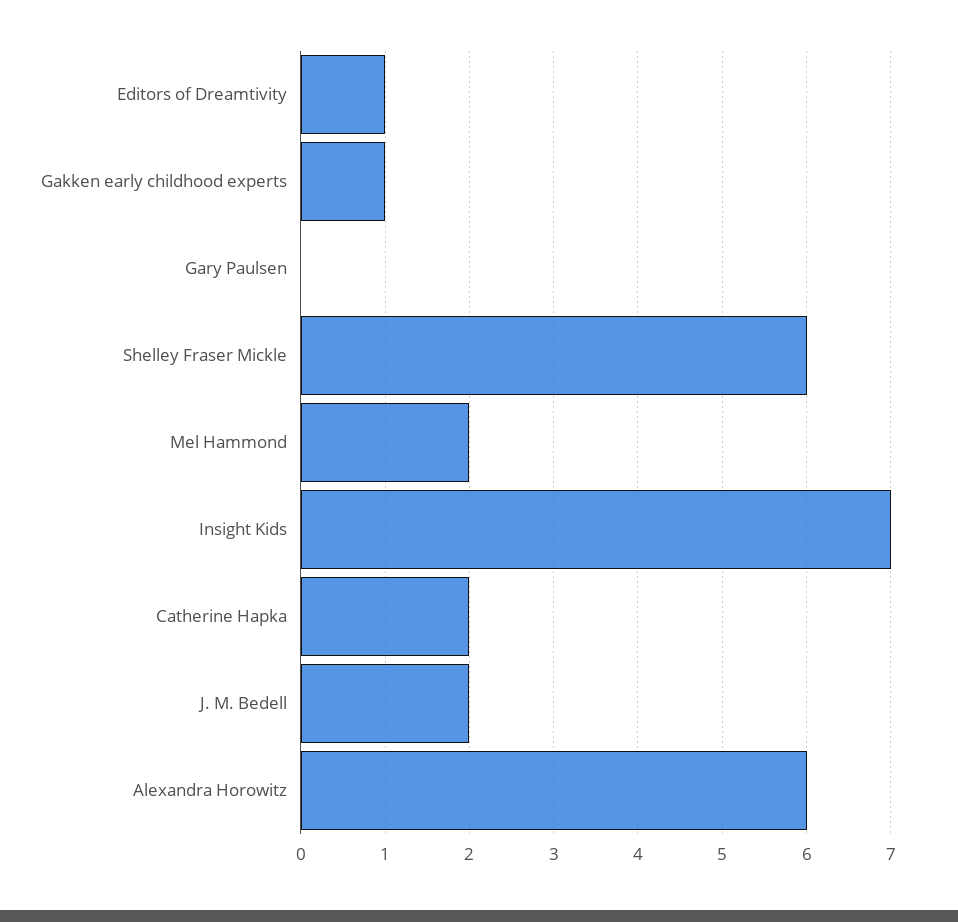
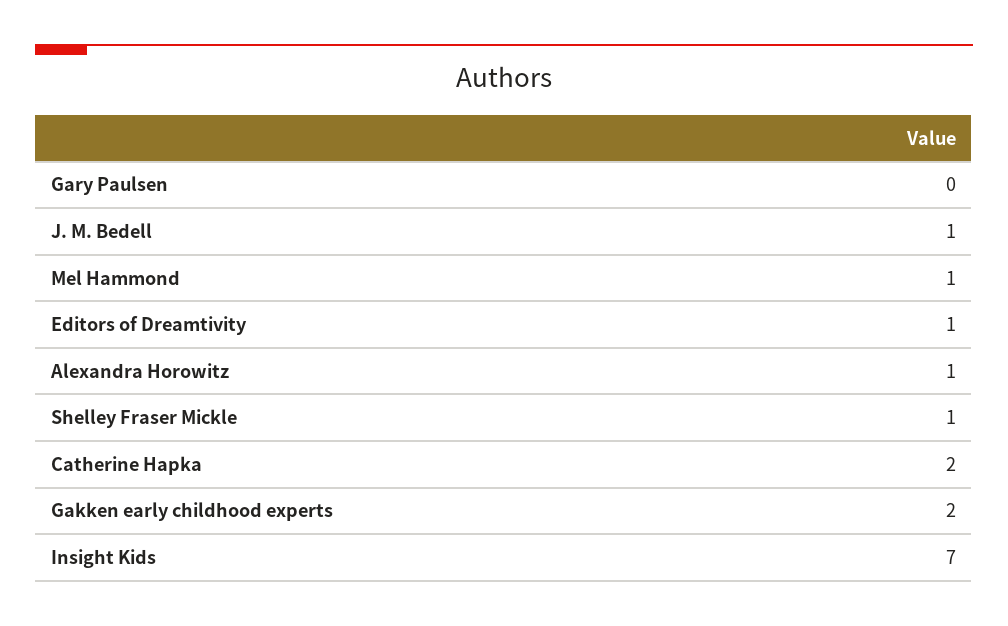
  {
    "Editors of Dreamtivity": 1,
-   "Gakken early childhood experts": 1,
+   "Gakken early childhood experts": 2,
    "Gary Paulsen": 0,
-   "Shelley Fraser Mickle": 6,
+   "Shelley Fraser Mickle": 1,
-   "Mel Hammond": 2,
+   "Mel Hammond": 1,
    "Insight Kids": 7,
    "Catherine Hapka": 2,
-   "J. M. Bedell": 2,
+   "J. M. Bedell": 1,
-   "Alexandra Horowitz": 6
+   "Alexandra Horowitz": 1
  }

